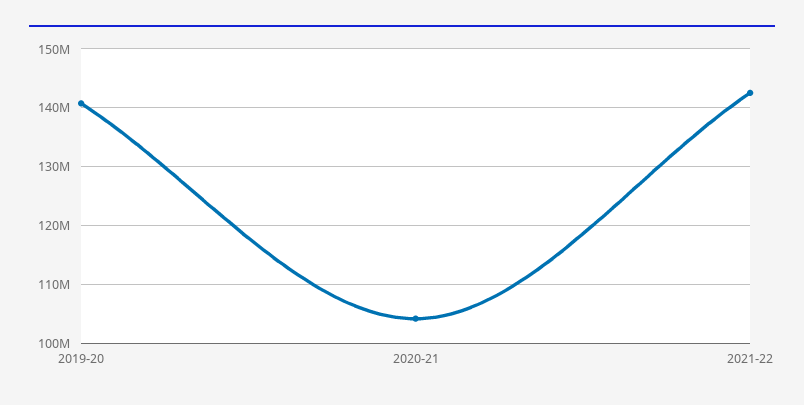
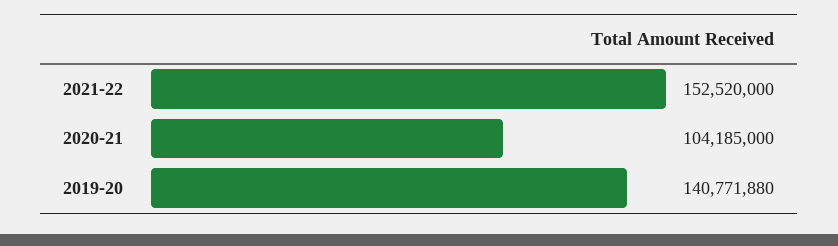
  {
    "2019-20": 140771880,
    "2020-21": 104185000,
-   "2021-22": 142000000
+   "2021-22": 152520000
  }

